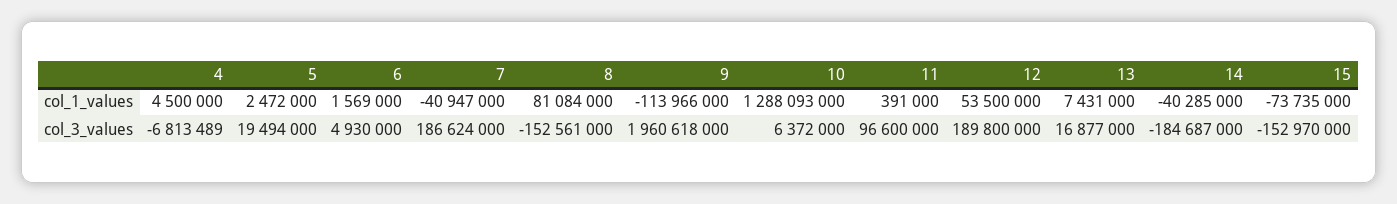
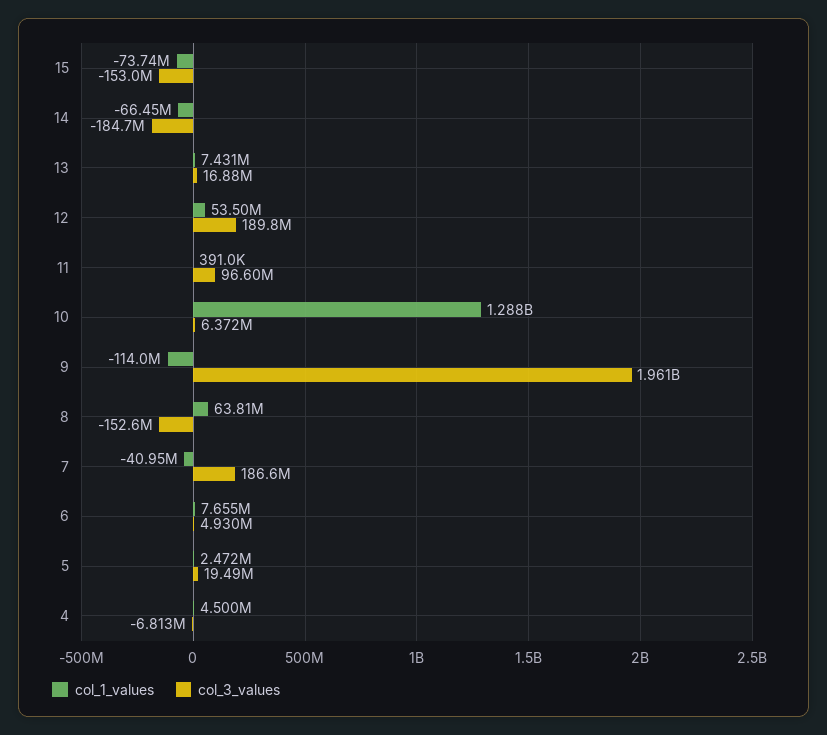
  {
    "col_1_values": {
      "4": 4500000,
      "5": 2472000,
-     "6": 1569000,
+     "6": 7655000,
      "7": -40947000,
-     "8": 81084000,
+     "8": 63810000,
      "9": -113966000,
      "10": 1288093000,
      "11": 391000,
      "12": 53500000,
      "13": 7431000,
-     "14": -40285000,
+     "14": -66450000,
      "15": -73735000
    },
    "col_3_values": {
      "4": -6813489,
      "5": 19494000,
      "6": 4930000,
      "7": 186624000,
      "8": -152561000,
      "9": 1960618000,
      "10": 6372000,
      "11": 96600000,
      "12": 189800000,
      "13": 16877000,
      "14": -184687000,
      "15": -152970000
    }
  }

